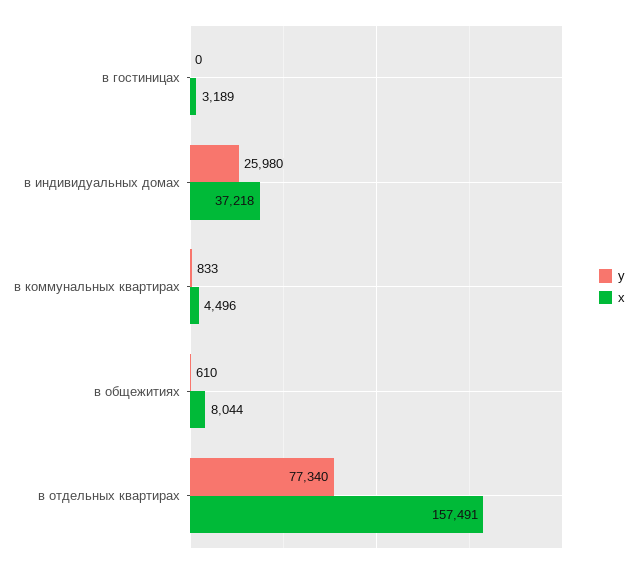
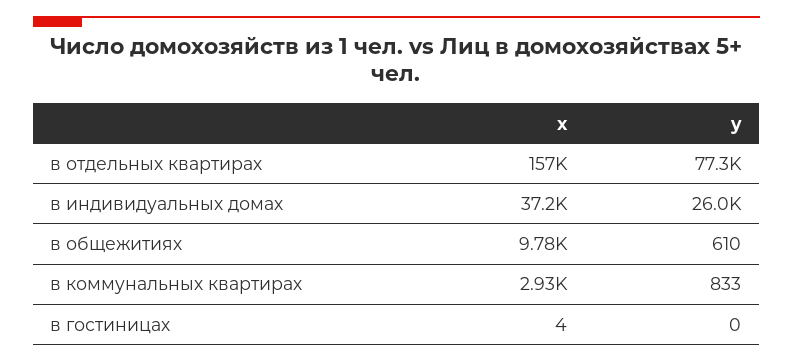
  {
    "y": {
      "в гостиницах": 0,
      "в индивидуальных домах": 25980,
      "в коммунальных квартирах": 833,
      "в общежитиях": 610,
      "в отдельных квартирах": 77340
    },
    "x": {
-     "в гостиницах": 3189,
+     "в гостиницах": 4,
      "в индивидуальных домах": 37218,
-     "в коммунальных квартирах": 4496,
+     "в коммунальных квартирах": 2930,
-     "в общежитиях": 8044,
+     "в общежитиях": 9780,
      "в отдельных квартирах": 157491
    }
  }

